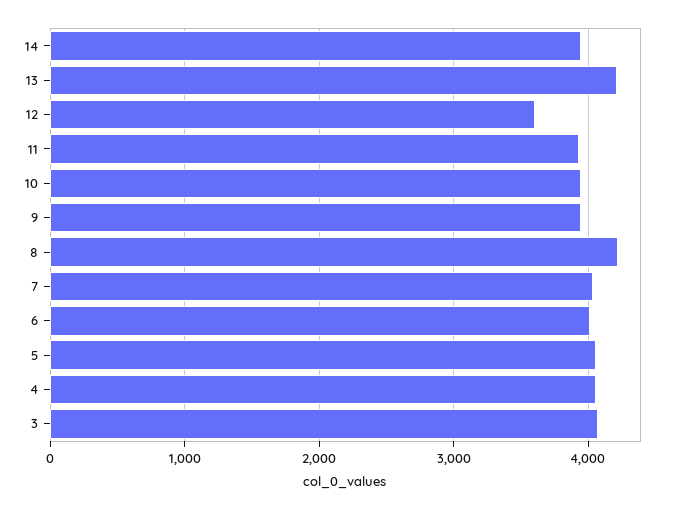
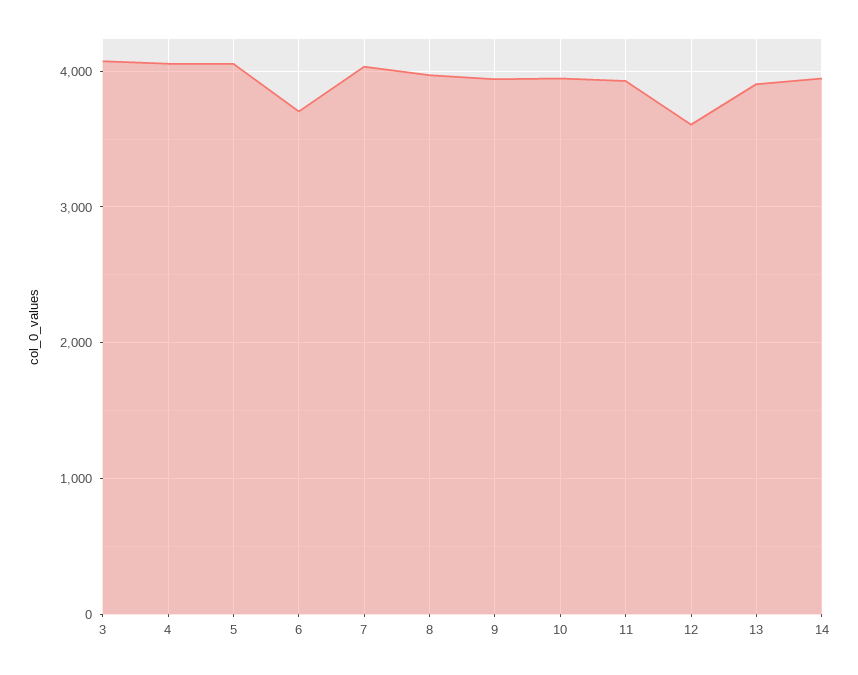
  {
    "14": 3900,
-   "13": 4200,
+   "13": 3900,
    "12": 3600,
    "11": 3900,
    "10": 3900,
    "9": 3900,
-   "8": 4200,
+   "8": 4000,
    "7": 4000,
-   "6": 4000,
+   "6": 3700,
    "5": 4100,
    "4": 4100,
    "3": 4100
  }

